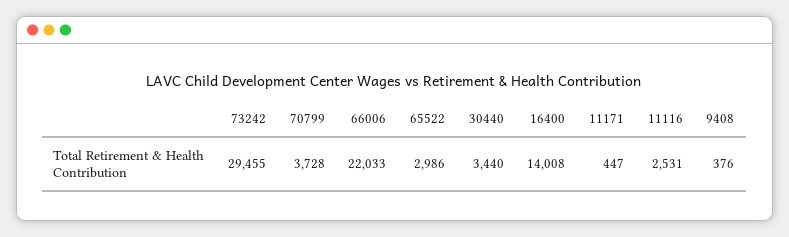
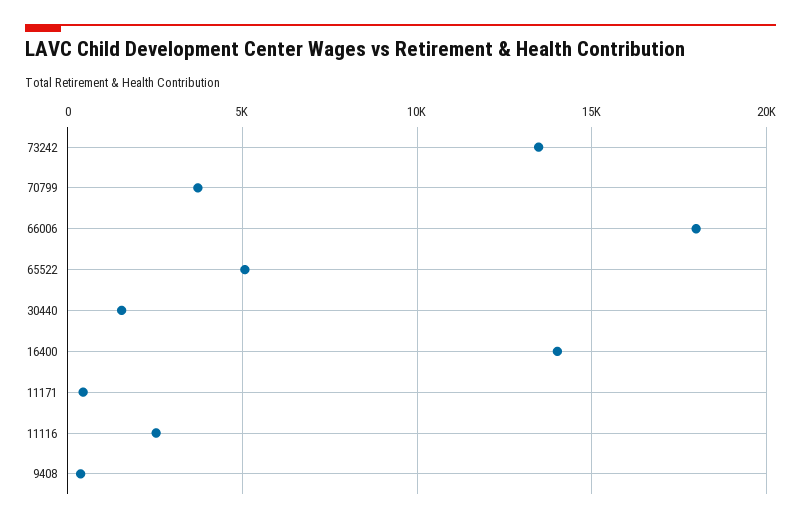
  {
-   "73242": 29455,
+   "73242": 13500,
    "70799": 3728,
-   "66006": 22033,
+   "66006": 18000,
-   "65522": 2986,
+   "65522": 5000,
-   "30440": 3440,
+   "30440": 1500,
    "16400": 14008,
    "11171": 447,
    "11116": 2531,
    "9408": 376
  }

